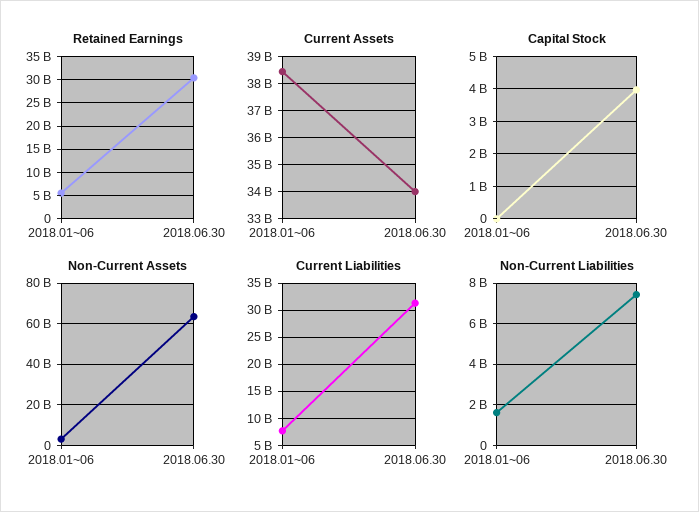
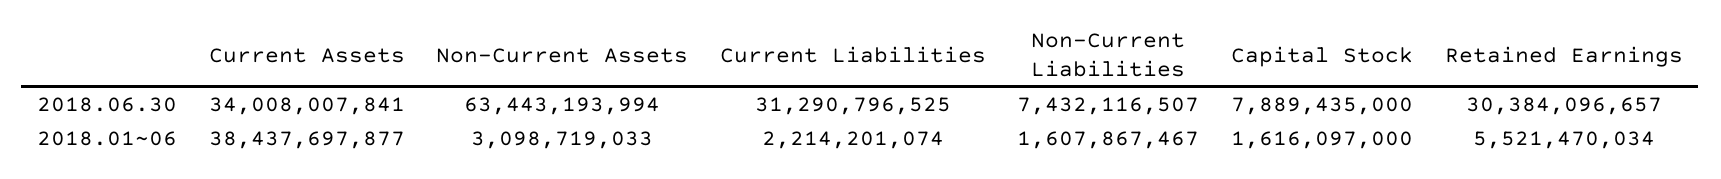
  {
    "Retained Earnings": {
      "2018.01~06": 5521470034,
      "2018.06.30": 30384096657
    },
    "Current Assets": {
      "2018.01~06": 38437697877,
      "2018.06.30": 34008007841
    },
    "Capital Stock": {
-     "2018.01~06": 0,
+     "2018.01~06": 1616097000,
-     "2018.06.30": 4000000000
+     "2018.06.30": 7889435000
    },
    "Non-Current Assets": {
      "2018.01~06": 3098719033,
      "2018.06.30": 63443193994
    },
    "Current Liabilities": {
-     "2018.01~06": 7500000000,
+     "2018.01~06": 2214201074,
      "2018.06.30": 31290796525
    },
    "Non-Current Liabilities": {
      "2018.01~06": 1607867467,
      "2018.06.30": 7432116507
    }
  }

